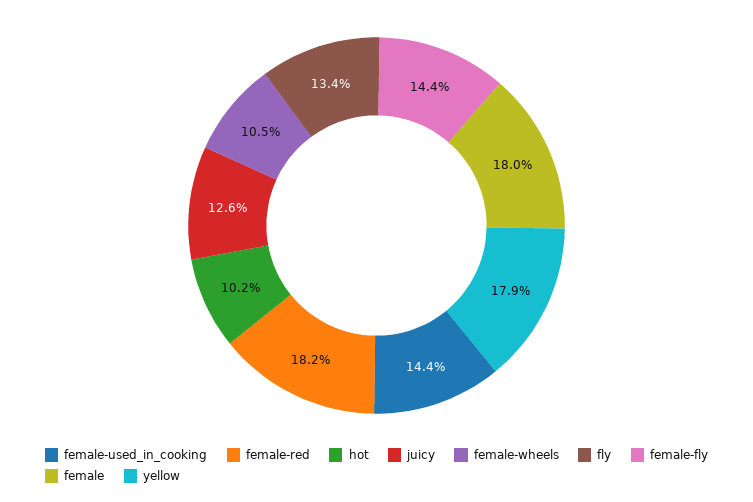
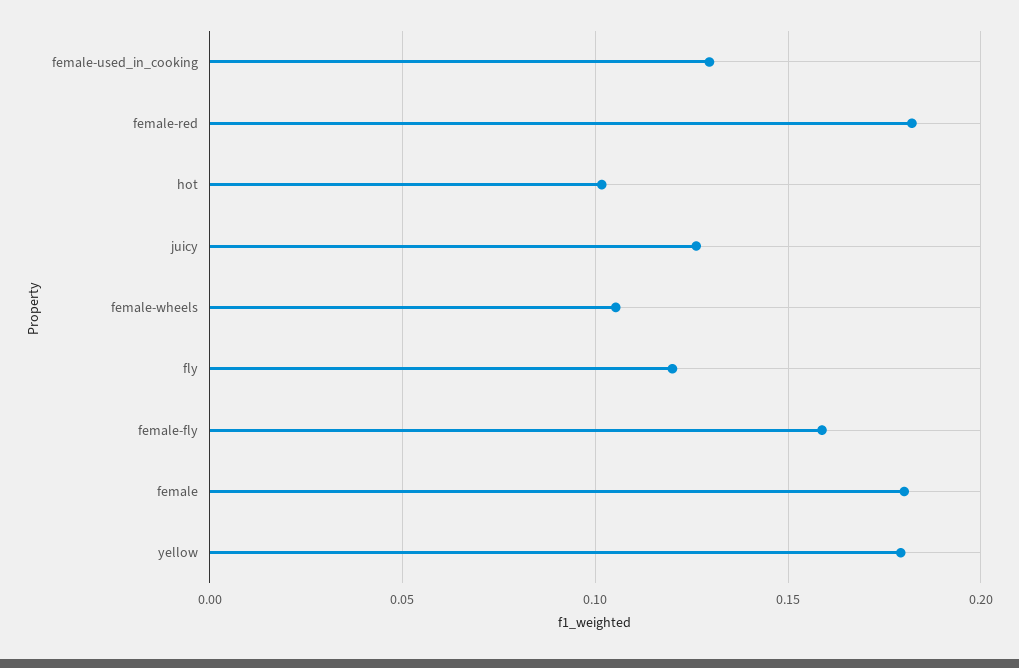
  {
-   "female-used_in_cooking": 0.144,
+   "female-used_in_cooking": 0.13,
    "female-red": 0.182,
    "hot": 0.102,
    "juicy": 0.126,
    "female-wheels": 0.105,
-   "fly": 0.134,
+   "fly": 0.12,
-   "female-fly": 0.144,
+   "female-fly": 0.16,
    "female": 0.18,
    "yellow": 0.179
  }

